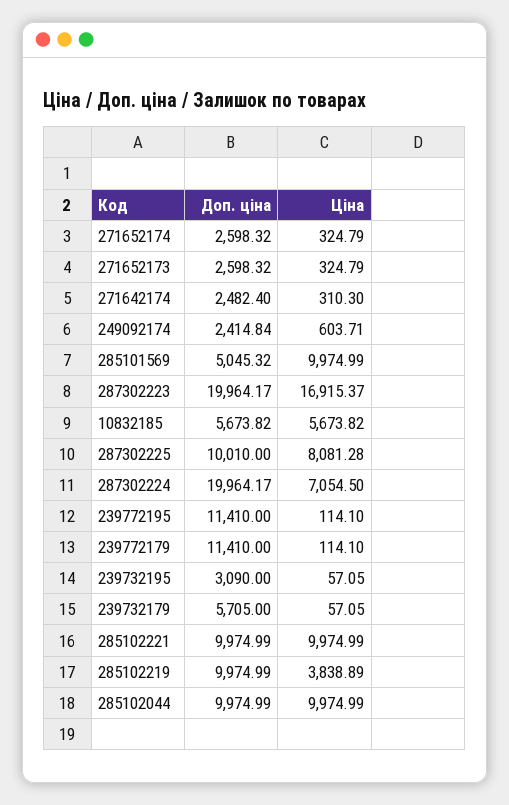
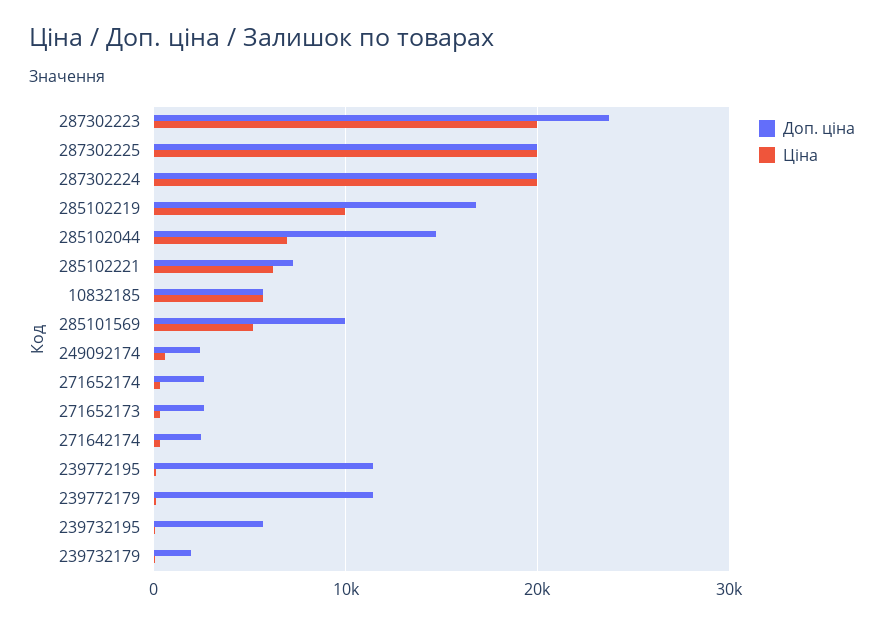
  {
    "Доп. ціна": {
      "271652174": 2598.32,
      "271652173": 2598.32,
      "271642174": 2482.4,
      "249092174": 2414.84,
-     "285101569": 5045.32,
+     "285101569": 10000,
-     "287302223": 19964.17,
+     "287302223": 24000,
      "10832185": 5673.82,
-     "287302225": 10010,
+     "287302225": 20000,
      "287302224": 19964.17,
      "239772195": 11410,
      "239772179": 11410,
-     "239732195": 3090,
+     "239732195": 6000,
-     "239732179": 5705,
+     "239732179": 2000,
-     "285102221": 9974.99,
+     "285102221": 7000,
-     "285102219": 9974.99,
+     "285102219": 17000,
-     "285102044": 9974.99
+     "285102044": 15000
    },
    "Ціна": {
      "271652174": 324.79,
      "271652173": 324.79,
      "271642174": 310.3,
      "249092174": 603.71,
-     "285101569": 9974.99,
+     "285101569": 5000,
-     "287302223": 16915.37,
+     "287302223": 20000,
      "10832185": 5673.82,
-     "287302225": 8081.28,
+     "287302225": 20000,
-     "287302224": 7054.5,
+     "287302224": 20000,
      "239772195": 114.1,
      "239772179": 114.1,
      "239732195": 57.05,
      "239732179": 57.05,
-     "285102221": 9974.99,
+     "285102221": 6000,
-     "285102219": 3838.89,
+     "285102219": 10000,
-     "285102044": 9974.99
+     "285102044": 7000
    }
  }

